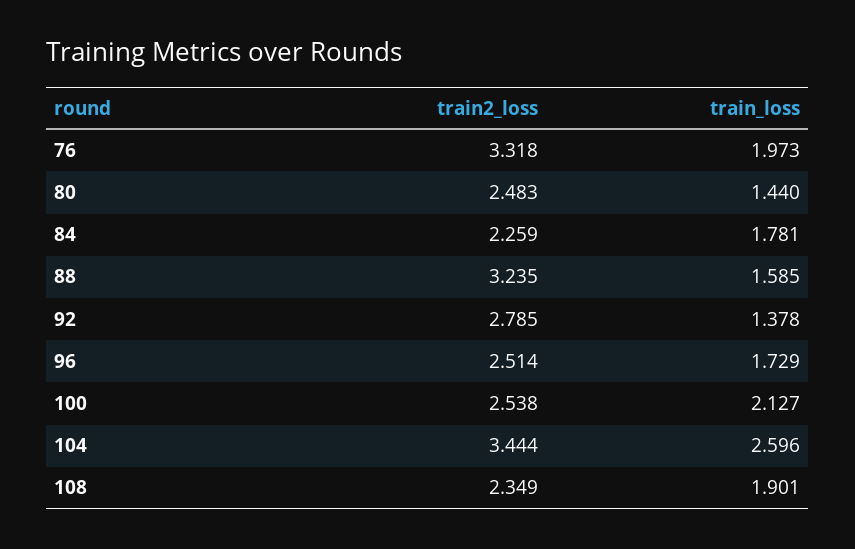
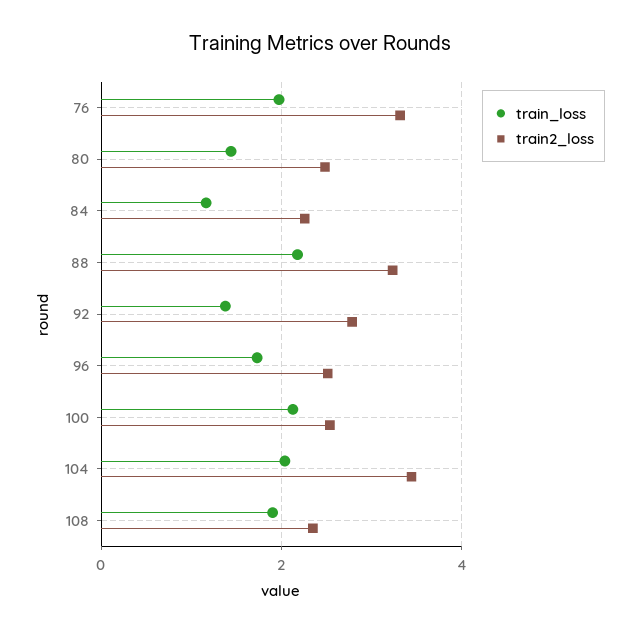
  {
    "train2_loss": {
      "76": 3.318,
      "80": 2.483,
      "84": 2.259,
      "88": 3.235,
      "92": 2.785,
      "96": 2.514,
      "100": 2.538,
      "104": 3.444,
      "108": 2.349
    },
    "train_loss": {
      "76": 1.973,
      "80": 1.44,
-     "84": 1.781,
+     "84": 1.2,
-     "88": 1.585,
+     "88": 2.2,
      "92": 1.378,
      "96": 1.729,
      "100": 2.127,
-     "104": 2.596,
+     "104": 2,
      "108": 1.901
    }
  }

